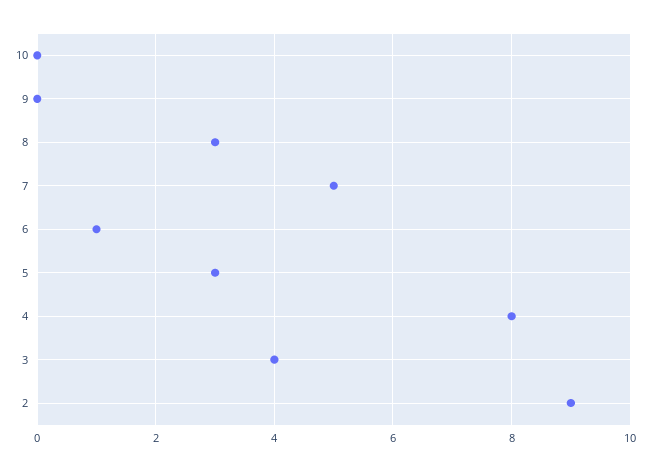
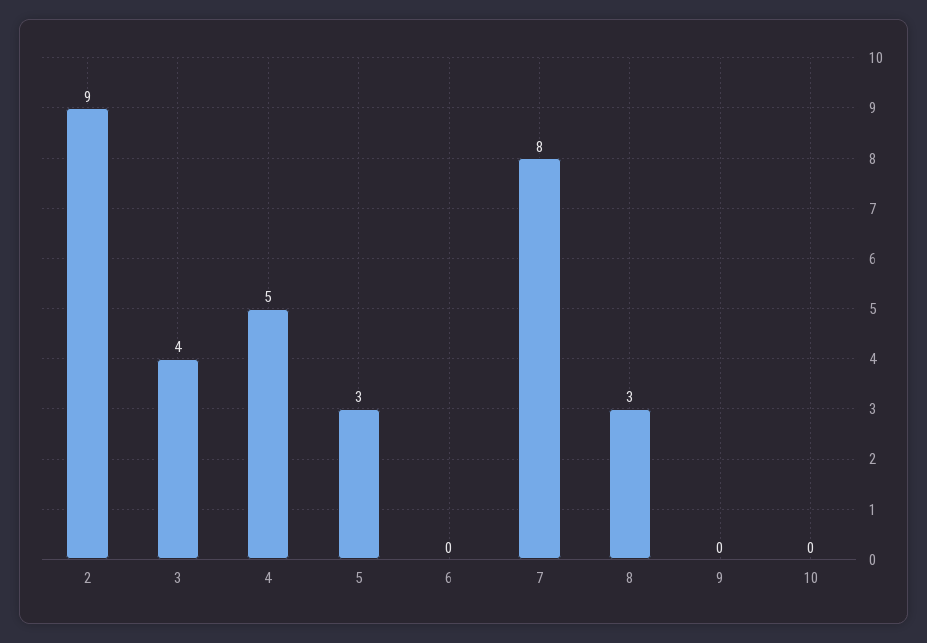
  {
    "10": 0,
    "9": 0,
    "8": 3,
-   "7": 5,
+   "7": 8,
-   "6": 1,
+   "6": 0,
    "5": 3,
-   "4": 8,
+   "4": 5,
    "3": 4,
    "2": 9
  }

